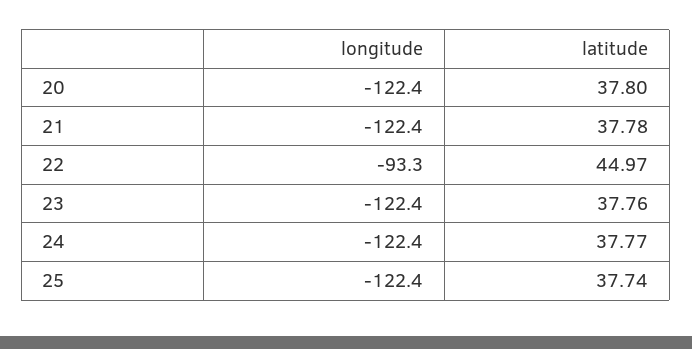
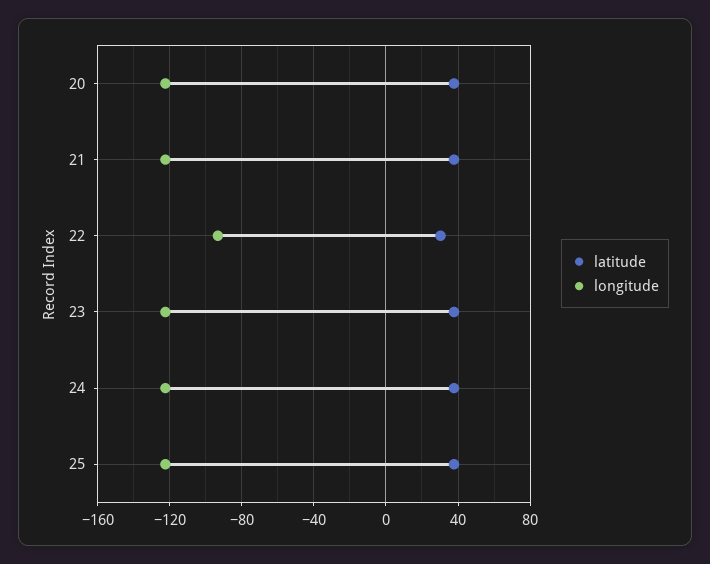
  {
    "longitude": {
      "20": -122.4,
      "21": -122.4,
      "22": -93.3,
      "23": -122.4,
      "24": -122.4,
      "25": -122.4
    },
    "latitude": {
      "20": 37.8,
      "21": 37.78,
-     "22": 44.97,
+     "22": 30,
      "23": 37.76,
      "24": 37.77,
      "25": 37.74
    }
  }

